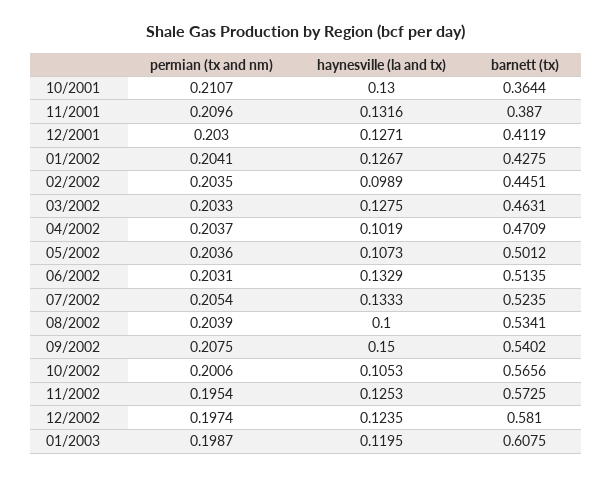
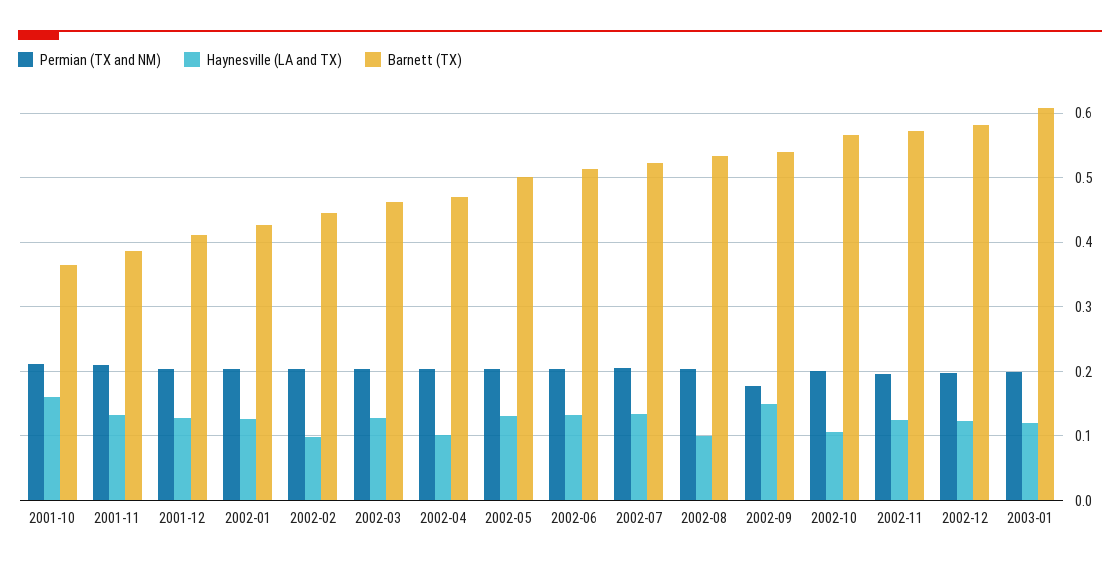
  {
    "permian (tx and nm)": {
      "10/2001": 0.2107,
      "11/2001": 0.2096,
      "12/2001": 0.203,
      "01/2002": 0.2041,
      "02/2002": 0.2035,
      "03/2002": 0.2033,
      "04/2002": 0.2037,
      "05/2002": 0.2036,
      "06/2002": 0.2031,
      "07/2002": 0.2054,
      "08/2002": 0.2039,
-     "09/2002": 0.2075,
+     "09/2002": 0.18,
      "10/2002": 0.2006,
      "11/2002": 0.1954,
      "12/2002": 0.1974,
      "01/2003": 0.1987
    },
    "haynesville (la and tx)": {
-     "10/2001": 0.13,
+     "10/2001": 0.16,
      "11/2001": 0.1316,
      "12/2001": 0.1271,
      "01/2002": 0.1267,
      "02/2002": 0.0989,
      "03/2002": 0.1275,
      "04/2002": 0.1019,
-     "05/2002": 0.1073,
+     "05/2002": 0.13,
      "06/2002": 0.1329,
      "07/2002": 0.1333,
      "08/2002": 0.1,
      "09/2002": 0.15,
      "10/2002": 0.1053,
      "11/2002": 0.1253,
      "12/2002": 0.1235,
      "01/2003": 0.1195
    },
    "barnett (tx)": {
      "10/2001": 0.3644,
      "11/2001": 0.387,
      "12/2001": 0.4119,
      "01/2002": 0.4275,
      "02/2002": 0.4451,
      "03/2002": 0.4631,
      "04/2002": 0.4709,
      "05/2002": 0.5012,
      "06/2002": 0.5135,
      "07/2002": 0.5235,
      "08/2002": 0.5341,
      "09/2002": 0.5402,
      "10/2002": 0.5656,
      "11/2002": 0.5725,
      "12/2002": 0.581,
      "01/2003": 0.6075
    }
  }

